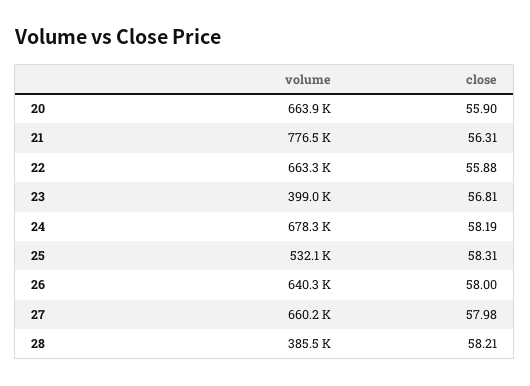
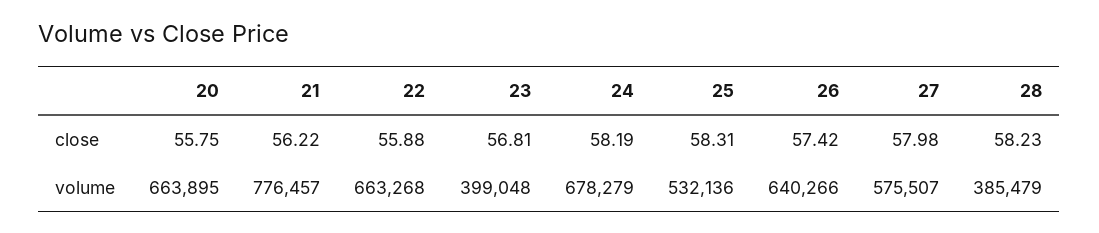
  {
    "volume": {
      "20": 663895,
      "21": 776457,
      "22": 663268,
      "23": 399048,
      "24": 678279,
      "25": 532136,
      "26": 640266,
-     "27": 660200,
+     "27": 575507,
      "28": 385479
    },
    "close": {
-     "20": 55.9,
+     "20": 55.75,
-     "21": 56.31,
+     "21": 56.22,
      "22": 55.88,
      "23": 56.81,
      "24": 58.19,
      "25": 58.31,
-     "26": 58,
+     "26": 57.42,
      "27": 57.98,
-     "28": 58.21
+     "28": 58.23
    }
  }

